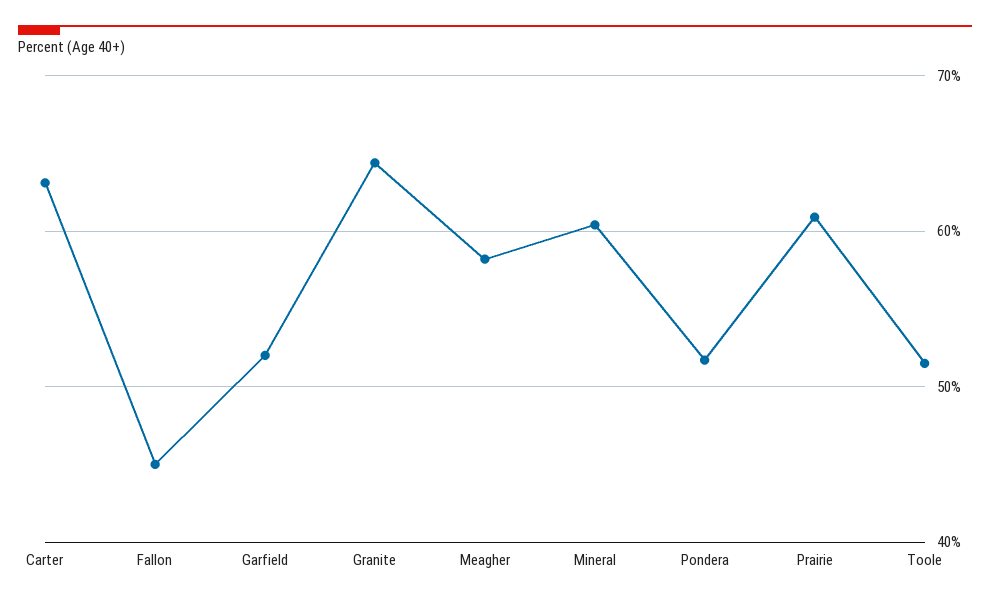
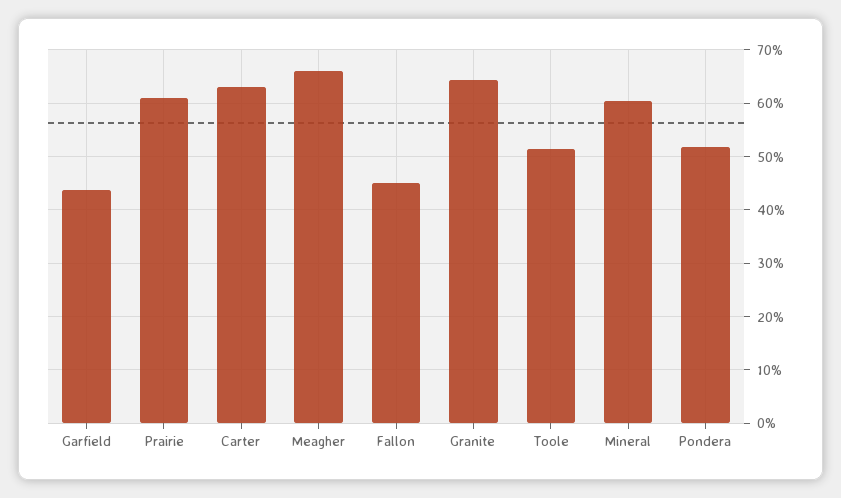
  {
    "Carter": 63,
    "Fallon": 45,
-   "Garfield": 52,
+   "Garfield": 44,
    "Granite": 64,
-   "Meagher": 58,
+   "Meagher": 66,
    "Mineral": 60,
    "Pondera": 52,
    "Prairie": 61,
    "Toole": 52
  }

